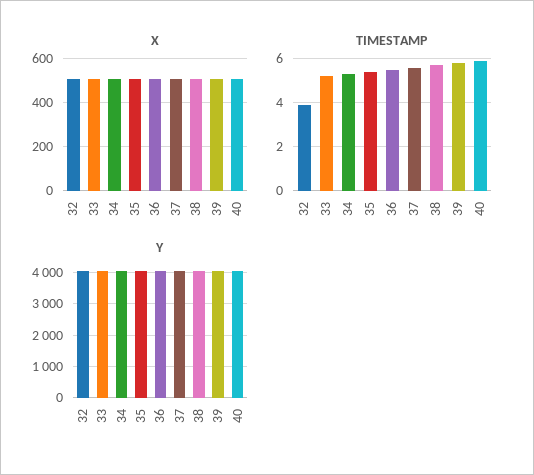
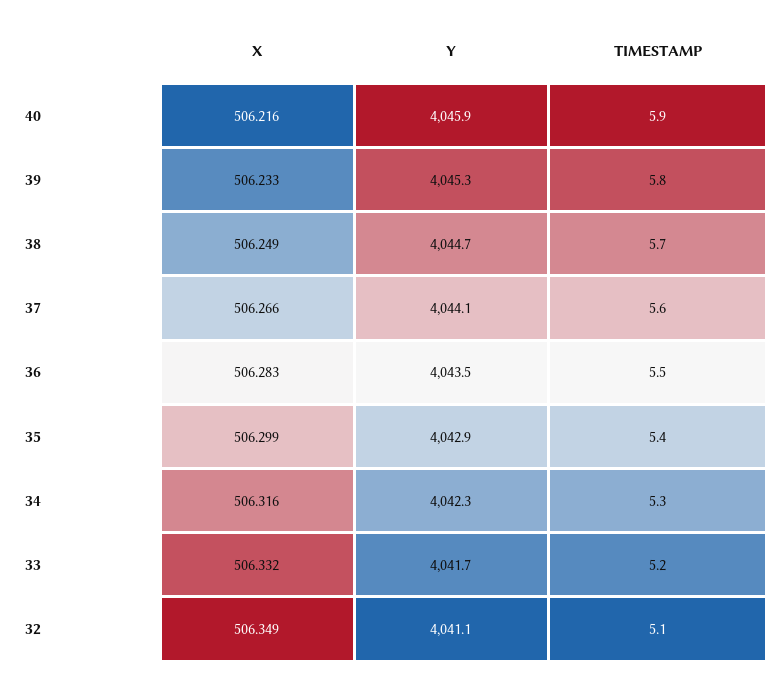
  {
    "X": {
      "32": 506.349,
      "33": 506.332,
      "34": 506.316,
      "35": 506.299,
      "36": 506.283,
      "37": 506.266,
      "38": 506.249,
      "39": 506.233,
      "40": 506.216
    },
    "TIMESTAMP": {
-     "32": 4,
+     "32": 5.1,
      "33": 5.2,
      "34": 5.3,
      "35": 5.4,
      "36": 5.5,
      "37": 5.6,
      "38": 5.7,
      "39": 5.8,
      "40": 5.9
    },
    "Y": {
      "32": 4041.1,
      "33": 4041.7,
      "34": 4042.3,
      "35": 4042.9,
      "36": 4043.5,
      "37": 4044.1,
      "38": 4044.7,
      "39": 4045.3,
      "40": 4045.9
    }
  }

